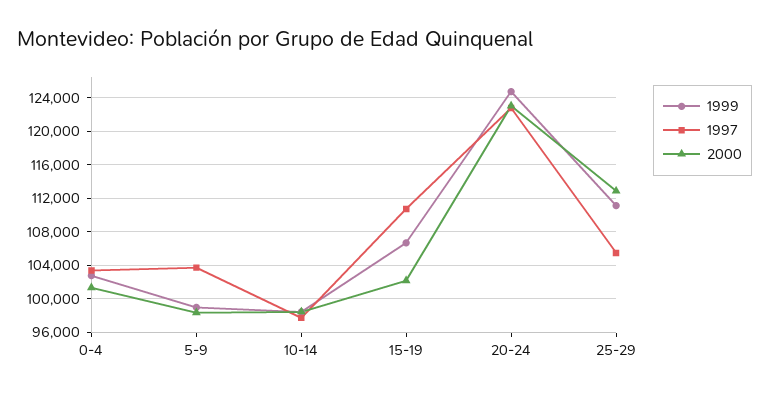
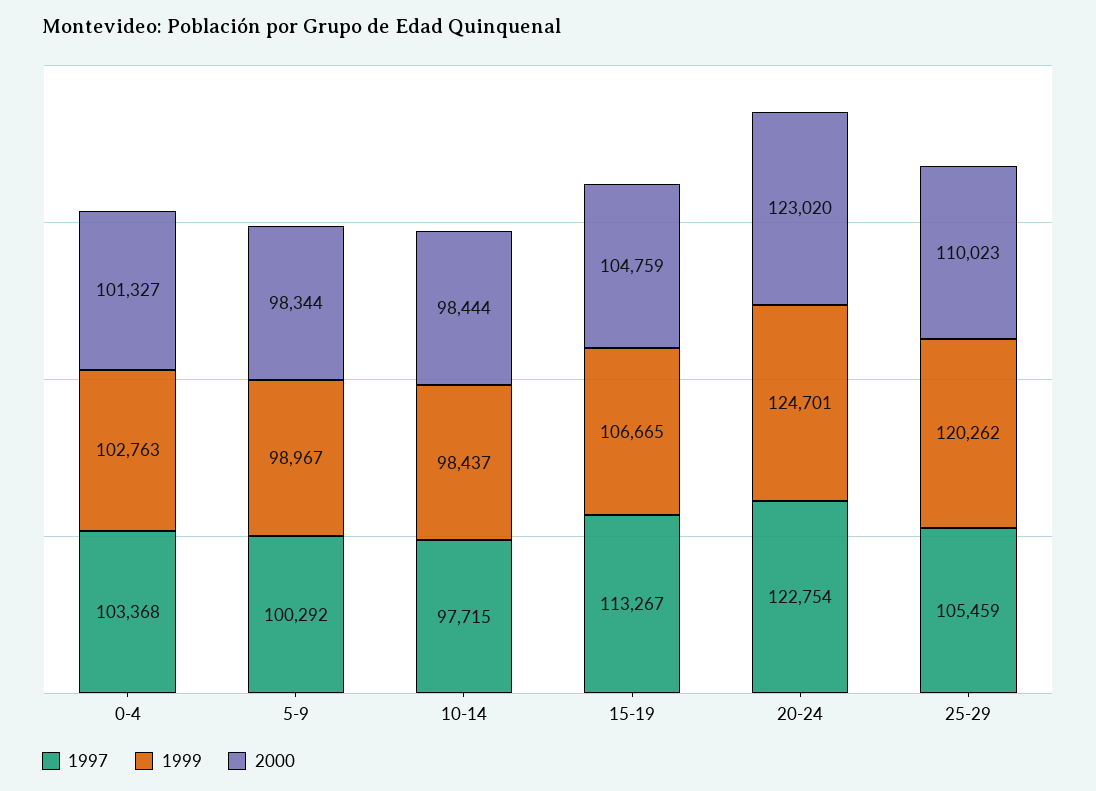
  {
    "1999": {
      "0-4": 102763,
      "5-9": 98967,
      "10-14": 98437,
      "15-19": 106665,
      "20-24": 124701,
-     "25-29": 111000
+     "25-29": 120262
    },
    "1997": {
      "0-4": 103368,
-     "5-9": 104000,
+     "5-9": 100292,
      "10-14": 97715,
-     "15-19": 111000,
+     "15-19": 113267,
      "20-24": 122754,
      "25-29": 105459
    },
    "2000": {
      "0-4": 101327,
      "5-9": 98344,
      "10-14": 98444,
-     "15-19": 102000,
+     "15-19": 104759,
      "20-24": 123020,
-     "25-29": 113000
+     "25-29": 110023
    }
  }

